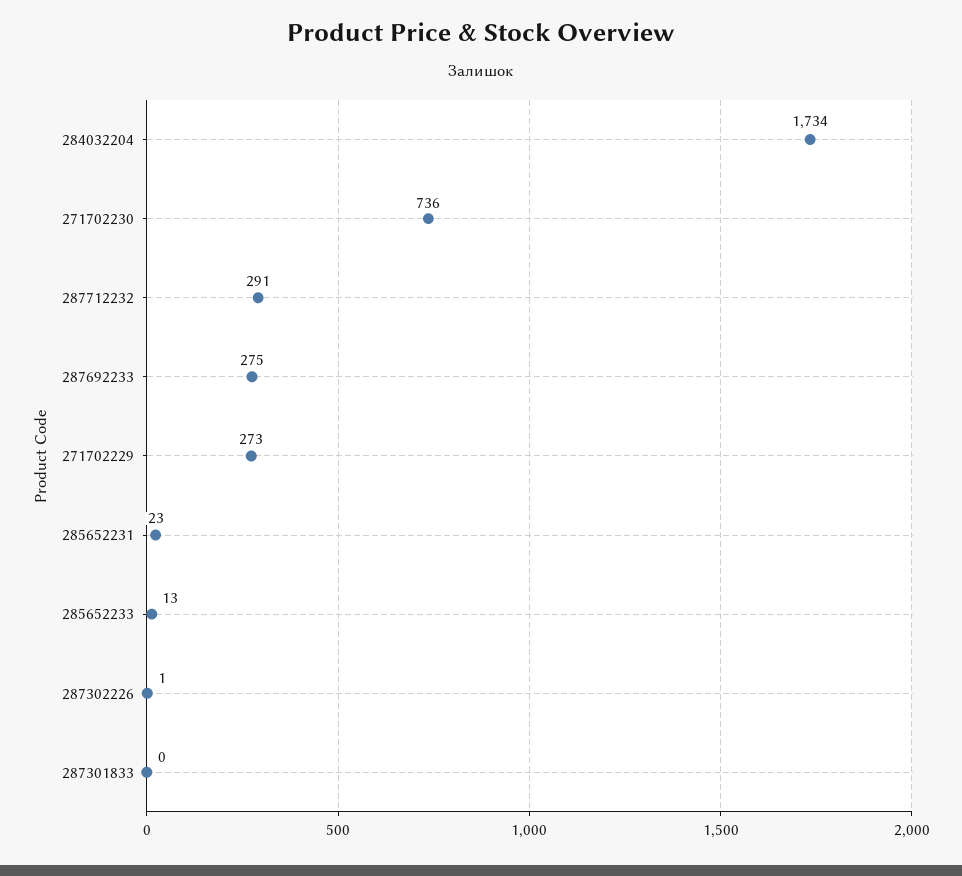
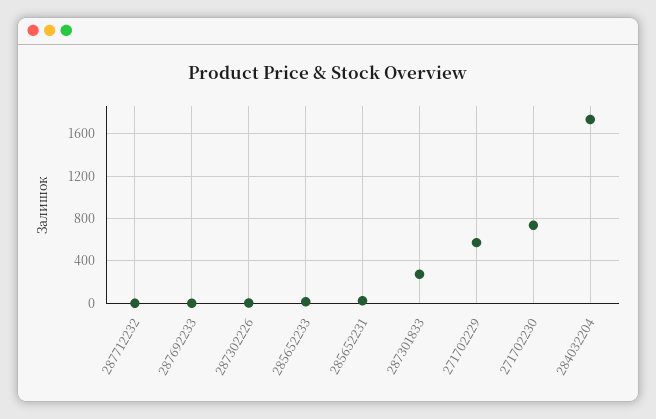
  {
    "284032204": 1734,
    "271702230": 736,
-   "287712232": 291,
+   "287712232": 0,
-   "287692233": 275,
+   "287692233": 0,
-   "271702229": 273,
+   "271702229": 600,
    "285652231": 23,
    "285652233": 13,
    "287302226": 1,
-   "287301833": 0
+   "287301833": 300
  }

